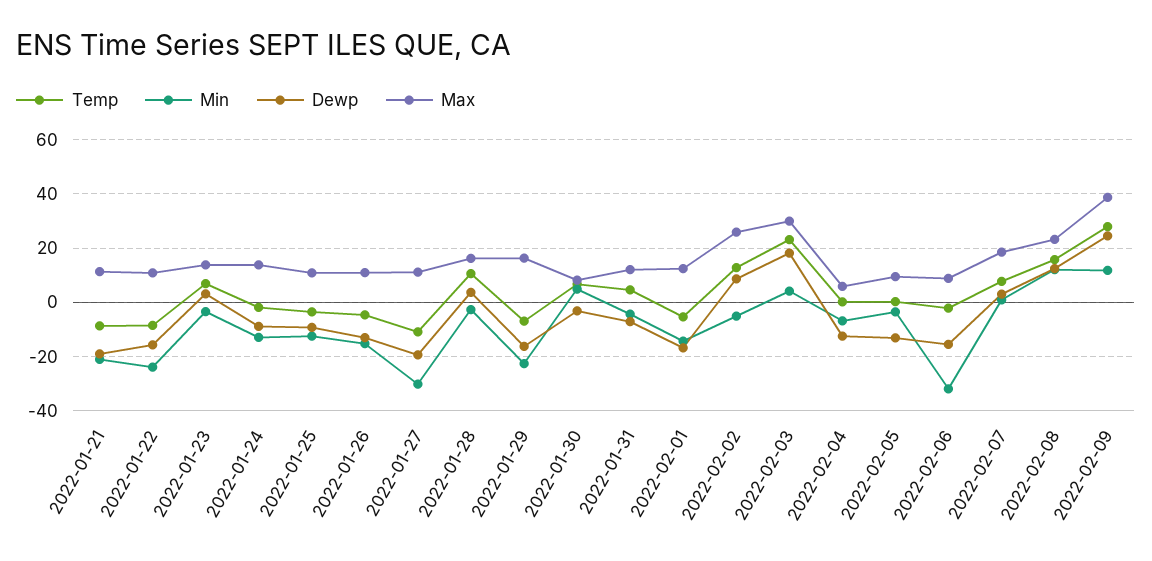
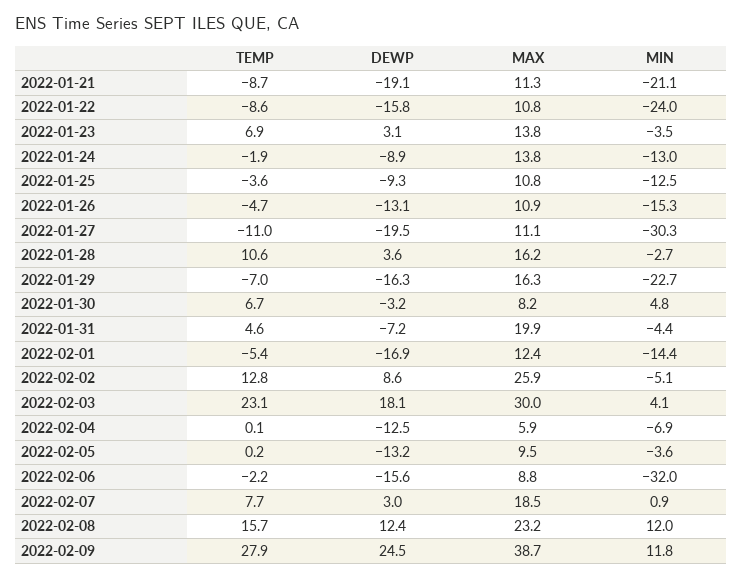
  {
    "Temp": {
      "2022-01-21": -8.7,
      "2022-01-22": -8.6,
      "2022-01-23": 6.9,
      "2022-01-24": -1.9,
      "2022-01-25": -3.6,
      "2022-01-26": -4.7,
      "2022-01-27": -11,
      "2022-01-28": 10.6,
      "2022-01-29": -7,
      "2022-01-30": 6.7,
      "2022-01-31": 4.6,
      "2022-02-01": -5.4,
      "2022-02-02": 12.8,
      "2022-02-03": 23.1,
      "2022-02-04": 0.1,
      "2022-02-05": 0.2,
      "2022-02-06": -2.2,
      "2022-02-07": 7.7,
      "2022-02-08": 15.7,
      "2022-02-09": 27.9
    },
    "Min": {
      "2022-01-21": -21.1,
      "2022-01-22": -24,
      "2022-01-23": -3.5,
      "2022-01-24": -13,
      "2022-01-25": -12.5,
      "2022-01-26": -15.3,
      "2022-01-27": -30.3,
      "2022-01-28": -2.7,
      "2022-01-29": -22.7,
      "2022-01-30": 4.8,
      "2022-01-31": -4.4,
      "2022-02-01": -14.4,
      "2022-02-02": -5.1,
      "2022-02-03": 4.1,
      "2022-02-04": -6.9,
      "2022-02-05": -3.6,
      "2022-02-06": -32,
      "2022-02-07": 0.9,
      "2022-02-08": 12,
      "2022-02-09": 11.8
    },
    "Dewp": {
      "2022-01-21": -19.1,
      "2022-01-22": -15.8,
      "2022-01-23": 3.1,
      "2022-01-24": -8.9,
      "2022-01-25": -9.3,
      "2022-01-26": -13.1,
      "2022-01-27": -19.5,
      "2022-01-28": 3.6,
      "2022-01-29": -16.3,
      "2022-01-30": -3.2,
      "2022-01-31": -7.2,
      "2022-02-01": -16.9,
      "2022-02-02": 8.6,
      "2022-02-03": 18.1,
      "2022-02-04": -12.5,
      "2022-02-05": -13.2,
      "2022-02-06": -15.6,
      "2022-02-07": 3,
      "2022-02-08": 12.4,
      "2022-02-09": 24.5
    },
    "Max": {
      "2022-01-21": 11.3,
      "2022-01-22": 10.8,
      "2022-01-23": 13.8,
      "2022-01-24": 13.8,
      "2022-01-25": 10.8,
      "2022-01-26": 10.9,
      "2022-01-27": 11.1,
      "2022-01-28": 16.2,
      "2022-01-29": 16.3,
      "2022-01-30": 8.2,
-     "2022-01-31": 12.5,
+     "2022-01-31": 19.9,
      "2022-02-01": 12.4,
      "2022-02-02": 25.9,
      "2022-02-03": 30,
      "2022-02-04": 5.9,
      "2022-02-05": 9.5,
      "2022-02-06": 8.8,
      "2022-02-07": 18.5,
      "2022-02-08": 23.2,
      "2022-02-09": 38.7
    }
  }

